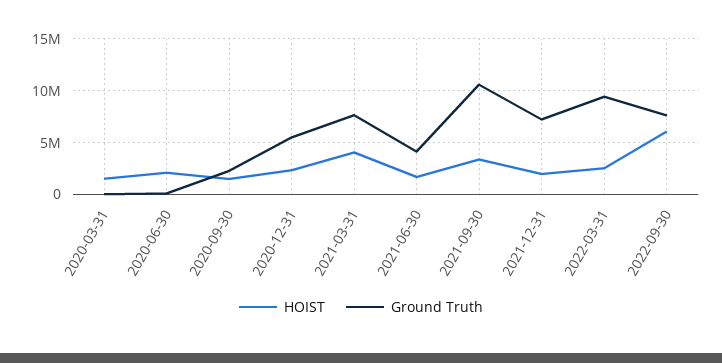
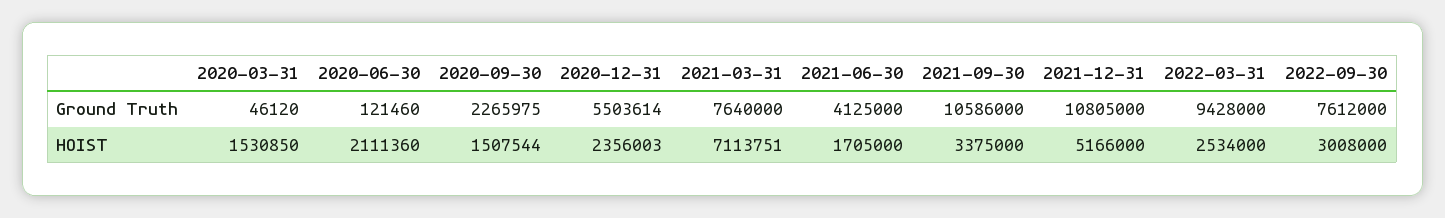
  {
    "HOIST": {
      "2020-03-31": 1530850,
      "2020-06-30": 2111360,
      "2020-09-30": 1507544,
      "2020-12-31": 2356003,
-     "2021-03-31": 4000000,
+     "2021-03-31": 7113751,
      "2021-06-30": 1705000,
      "2021-09-30": 3375000,
-     "2021-12-31": 2000000,
+     "2021-12-31": 5166000,
      "2022-03-31": 2534000,
-     "2022-09-30": 6000000
+     "2022-09-30": 3008000
    },
    "Ground Truth": {
      "2020-03-31": 46120,
      "2020-06-30": 121460,
      "2020-09-30": 2265975,
      "2020-12-31": 5503614,
      "2021-03-31": 7640000,
      "2021-06-30": 4125000,
      "2021-09-30": 10586000,
-     "2021-12-31": 7000000,
+     "2021-12-31": 10805000,
      "2022-03-31": 9428000,
      "2022-09-30": 7612000
    }
  }

